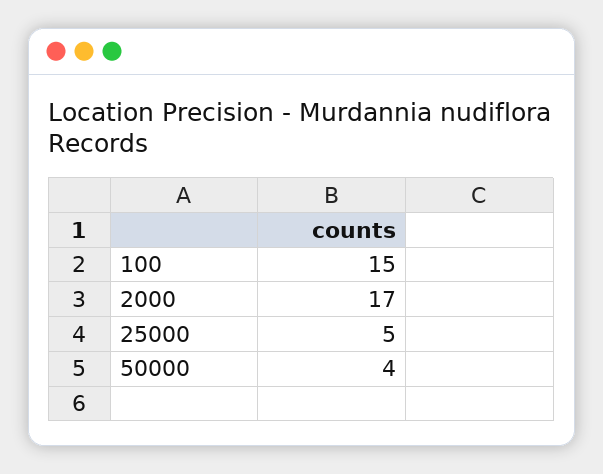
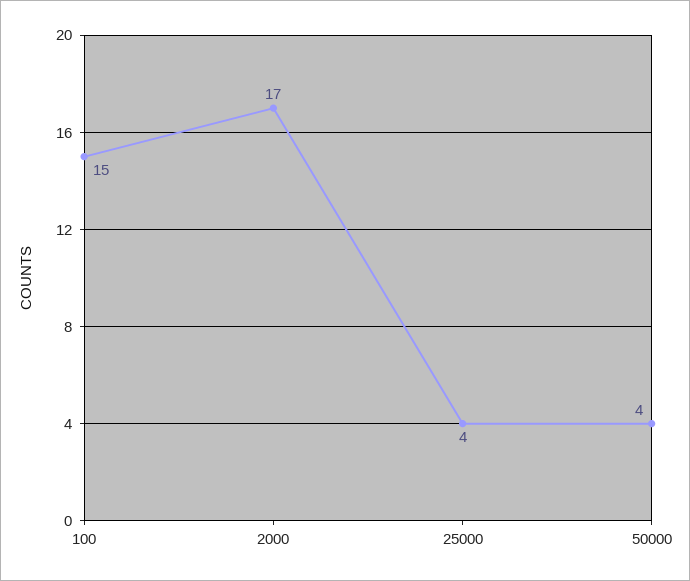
  {
    "100": 15,
    "2000": 17,
-   "25000": 5,
+   "25000": 4,
    "50000": 4
  }

